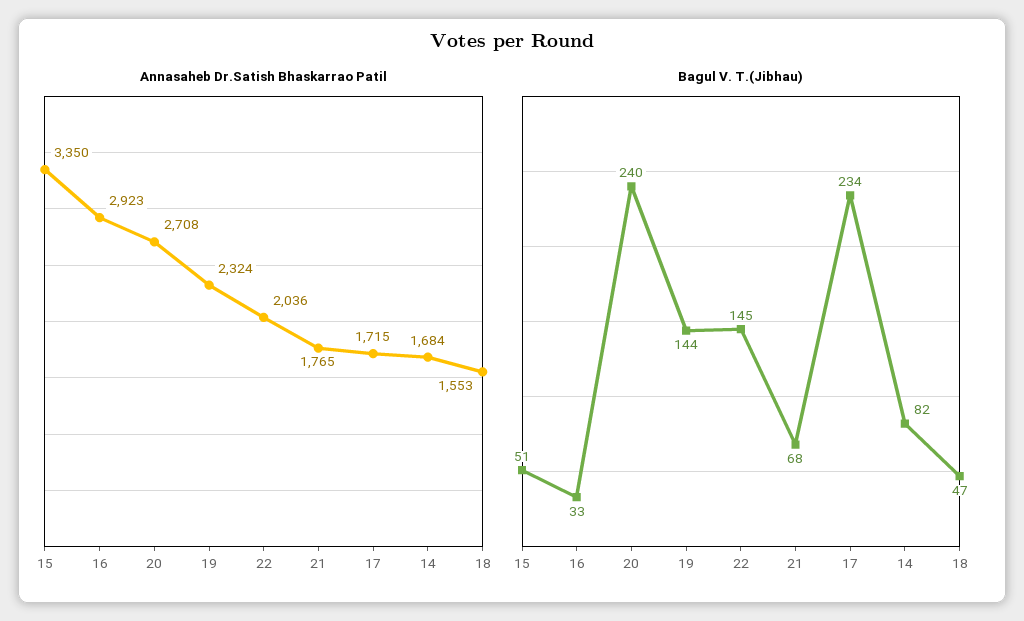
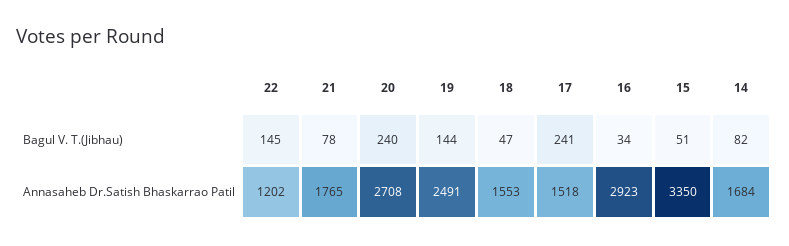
  {
    "Annasaheb Dr.Satish Bhaskarrao Patil": {
      "15": 3350,
      "16": 2923,
      "20": 2708,
-     "19": 2324,
+     "19": 2491,
-     "22": 2036,
+     "22": 1202,
      "21": 1765,
-     "17": 1715,
+     "17": 1518,
      "14": 1684,
      "18": 1553
    },
    "Bagul V. T.(Jibhau)": {
      "15": 51,
-     "16": 33,
+     "16": 34,
      "20": 240,
      "19": 144,
      "22": 145,
-     "21": 68,
+     "21": 78,
-     "17": 234,
+     "17": 241,
      "14": 82,
      "18": 47
    }
  }

